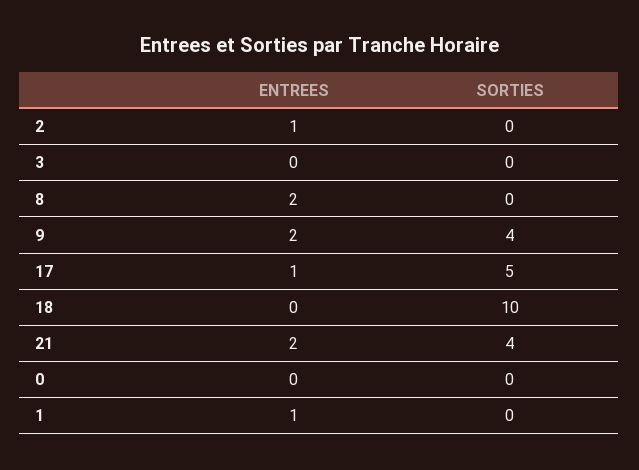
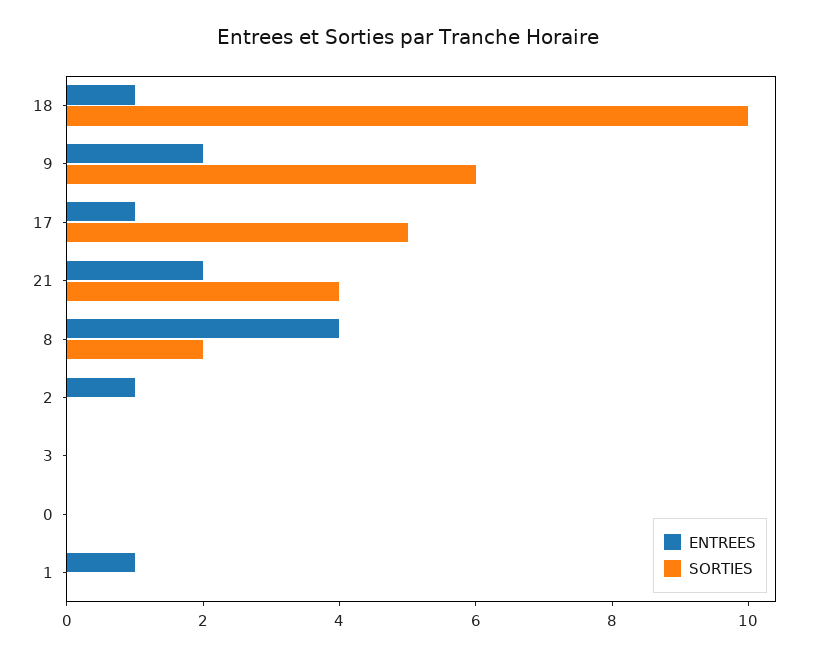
  {
    "ENTREES": {
      "2": 1,
      "3": 0,
-     "8": 2,
+     "8": 4,
      "9": 2,
      "17": 1,
-     "18": 0,
+     "18": 1,
      "21": 2,
      "0": 0,
      "1": 1
    },
    "SORTIES": {
      "2": 0,
      "3": 0,
-     "8": 0,
+     "8": 2,
-     "9": 4,
+     "9": 6,
      "17": 5,
      "18": 10,
      "21": 4,
      "0": 0,
      "1": 0
    }
  }

